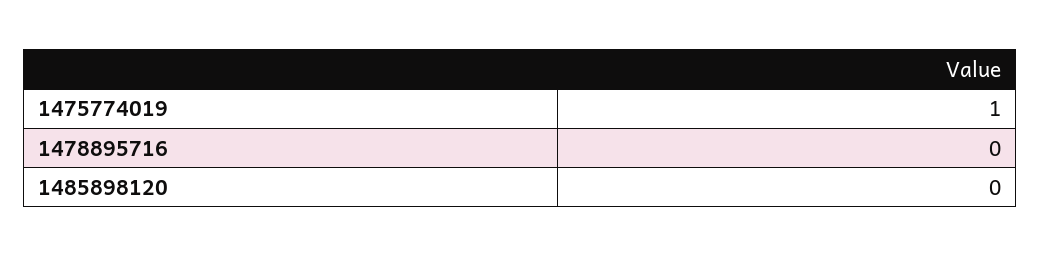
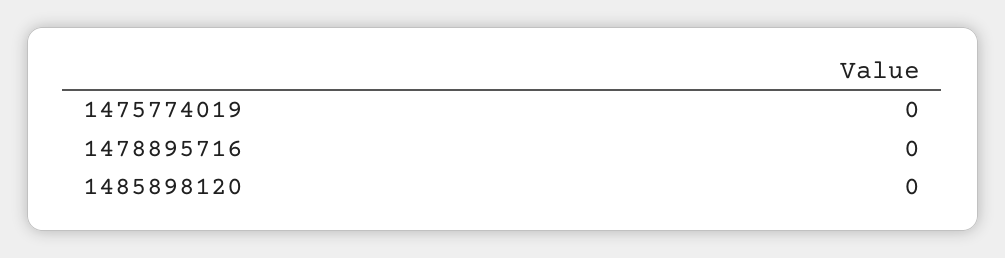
  {
-   "1475774019": 1,
+   "1475774019": 0,
    "1478895716": 0,
    "1485898120": 0
  }

